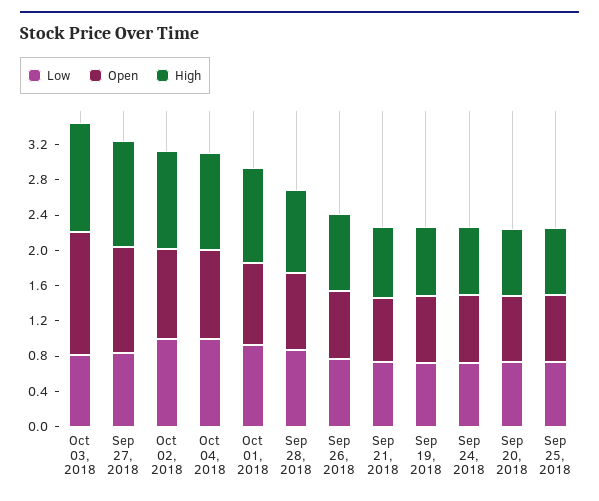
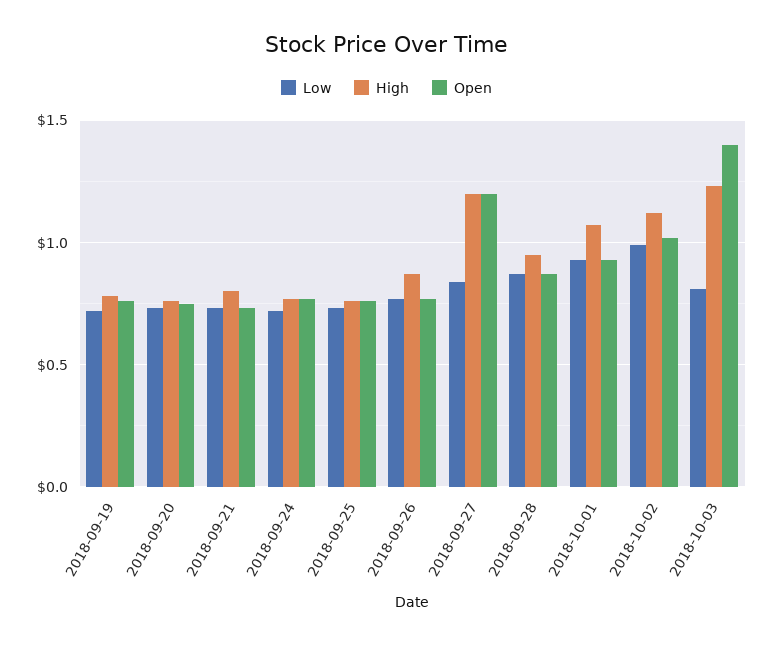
  {
    "Low": {
      "Oct 03, 2018": 0.8,
      "Sep 27, 2018": 0.85,
      "Oct 02, 2018": 1,
-     "Oct 04, 2018": 1,
      "Oct 01, 2018": 0.95,
      "Sep 28, 2018": 0.85,
      "Sep 26, 2018": 0.75,
      "Sep 21, 2018": 0.75,
      "Sep 19, 2018": 0.7,
      "Sep 24, 2018": 0.7,
      "Sep 20, 2018": 0.75,
      "Sep 25, 2018": 0.75
    },
    "Open": {
      "Oct 03, 2018": 1.4,
      "Sep 27, 2018": 1.2,
      "Oct 02, 2018": 1,
-     "Oct 04, 2018": 1,
      "Oct 01, 2018": 0.95,
      "Sep 28, 2018": 0.85,
      "Sep 26, 2018": 0.75,
      "Sep 21, 2018": 0.75,
      "Sep 19, 2018": 0.75,
      "Sep 24, 2018": 0.75,
      "Sep 20, 2018": 0.75,
      "Sep 25, 2018": 0.75
    },
    "High": {
      "Oct 03, 2018": 1.25,
      "Sep 27, 2018": 1.2,
      "Oct 02, 2018": 1.1,
-     "Oct 04, 2018": 1.1,
      "Oct 01, 2018": 1.05,
      "Sep 28, 2018": 0.95,
      "Sep 26, 2018": 0.85,
      "Sep 21, 2018": 0.8,
      "Sep 19, 2018": 0.8,
      "Sep 24, 2018": 0.75,
      "Sep 20, 2018": 0.75,
      "Sep 25, 2018": 0.75
    }
  }

